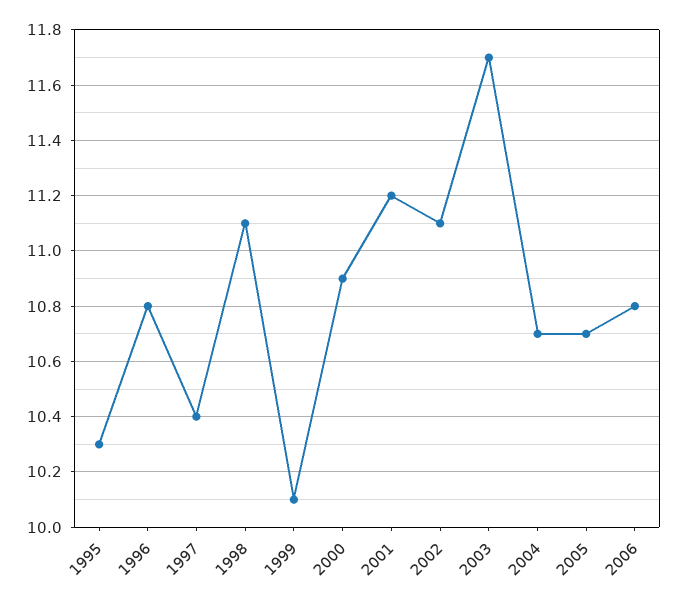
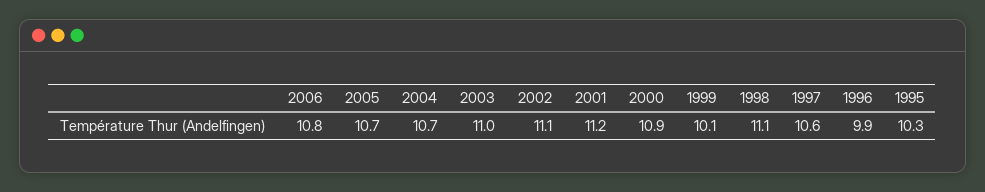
  {
    "1995": 10.3,
-   "1996": 10.8,
+   "1996": 9.9,
-   "1997": 10.4,
+   "1997": 10.6,
    "1998": 11.1,
    "1999": 10.1,
    "2000": 10.9,
    "2001": 11.2,
    "2002": 11.1,
-   "2003": 11.7,
+   "2003": 11,
    "2004": 10.7,
    "2005": 10.7,
    "2006": 10.8
  }

